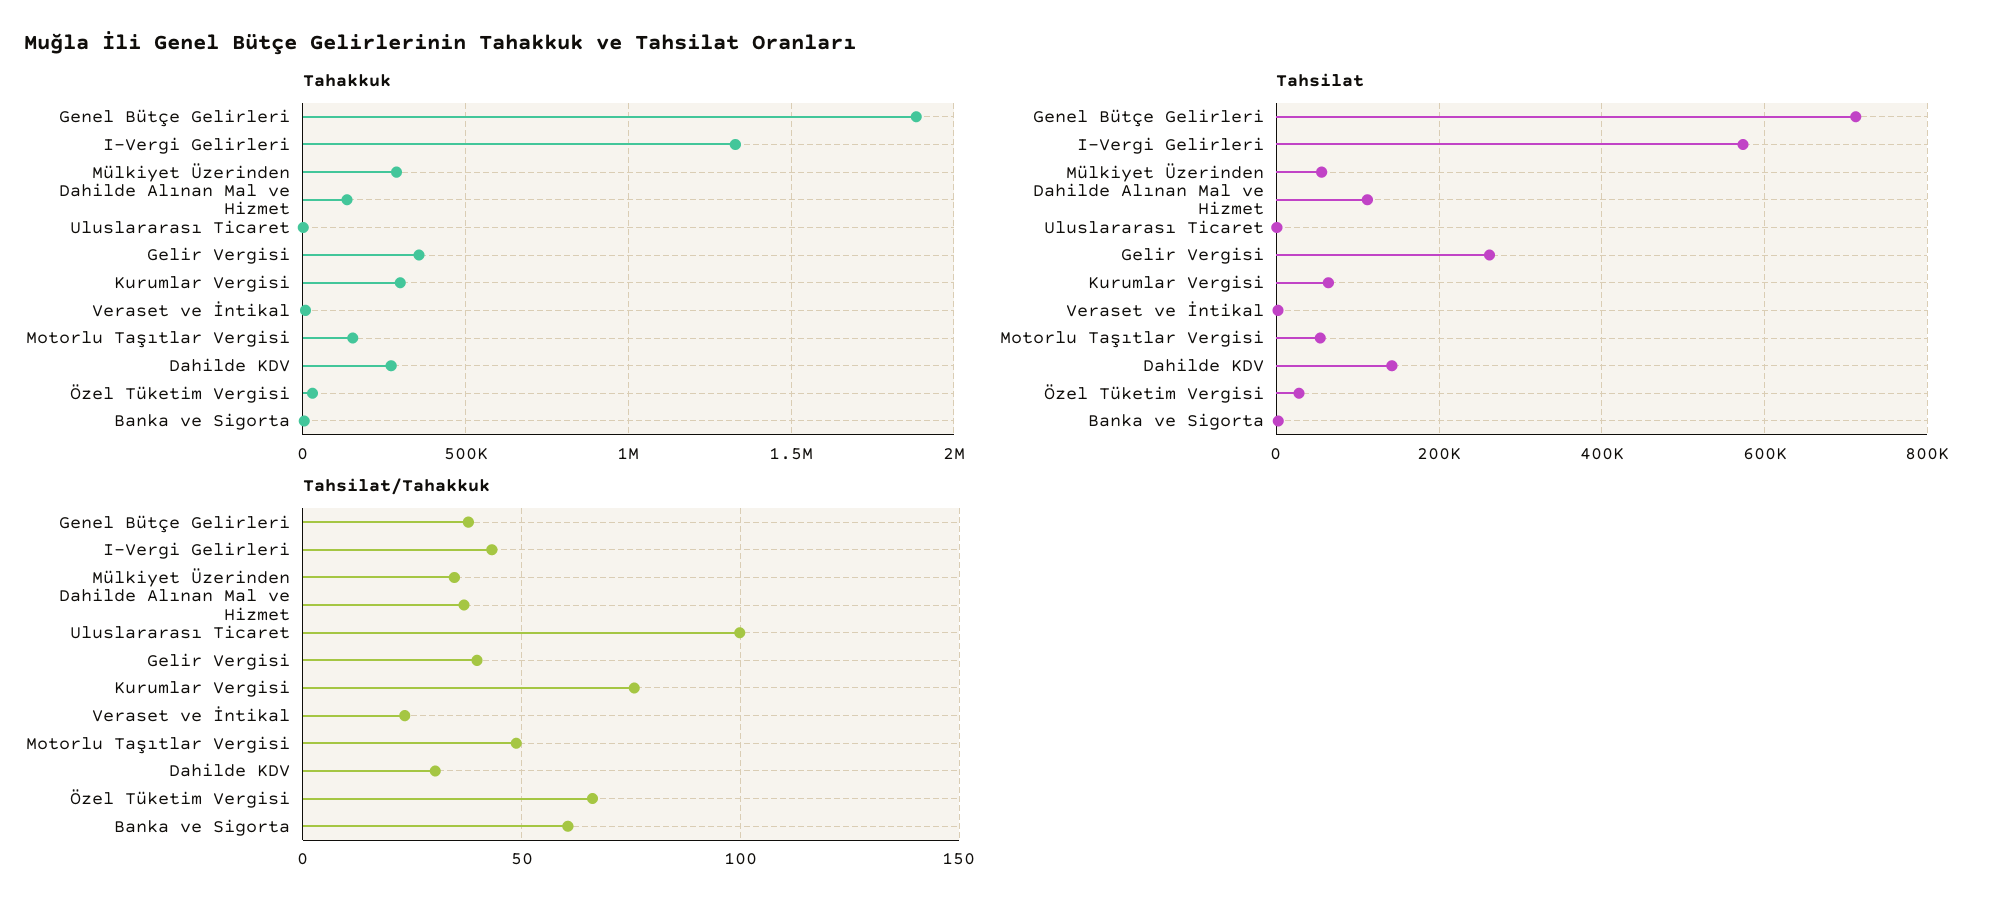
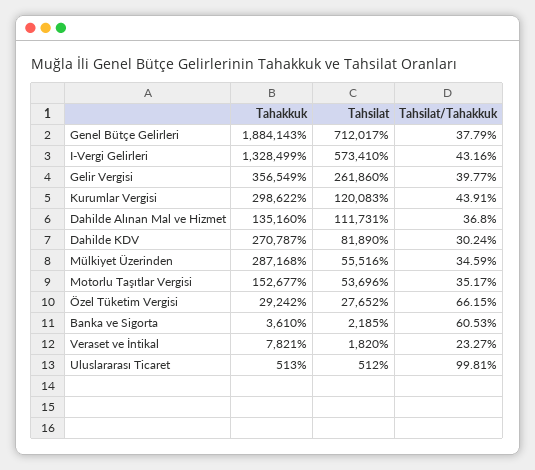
  {
    "Tahakkuk": {
      "Genel Bütçe Gelirleri": 1884143,
      "I-Vergi Gelirleri": 1328499,
      "Mülkiyet Üzerinden": 287168,
      "Dahilde Alınan Mal ve Hizmet": 135160,
      "Uluslararası Ticaret": 513,
      "Gelir Vergisi": 356549,
      "Kurumlar Vergisi": 298622,
      "Veraset ve İntikal": 7821,
      "Motorlu Taşıtlar Vergisi": 152677,
      "Dahilde KDV": 270787,
      "Özel Tüketim Vergisi": 29242,
      "Banka ve Sigorta": 3610
    },
    "Tahsilat": {
      "Genel Bütçe Gelirleri": 712017,
      "I-Vergi Gelirleri": 573410,
      "Mülkiyet Üzerinden": 55516,
      "Dahilde Alınan Mal ve Hizmet": 111731,
      "Uluslararası Ticaret": 512,
      "Gelir Vergisi": 261860,
-     "Kurumlar Vergisi": 60000,
+     "Kurumlar Vergisi": 120083,
      "Veraset ve İntikal": 1820,
      "Motorlu Taşıtlar Vergisi": 53696,
-     "Dahilde KDV": 140000,
+     "Dahilde KDV": 81890,
      "Özel Tüketim Vergisi": 27652,
      "Banka ve Sigorta": 2185
    },
    "Tahsilat/Tahakkuk": {
      "Genel Bütçe Gelirleri": 37.79,
      "I-Vergi Gelirleri": 43.16,
      "Mülkiyet Üzerinden": 34.59,
      "Dahilde Alınan Mal ve Hizmet": 36.8,
      "Uluslararası Ticaret": 99.81,
      "Gelir Vergisi": 39.77,
-     "Kurumlar Vergisi": 75,
+     "Kurumlar Vergisi": 43.91,
      "Veraset ve İntikal": 23.27,
-     "Motorlu Taşıtlar Vergisi": 50,
+     "Motorlu Taşıtlar Vergisi": 35.17,
      "Dahilde KDV": 30.24,
      "Özel Tüketim Vergisi": 66.15,
      "Banka ve Sigorta": 60.53
    }
  }

